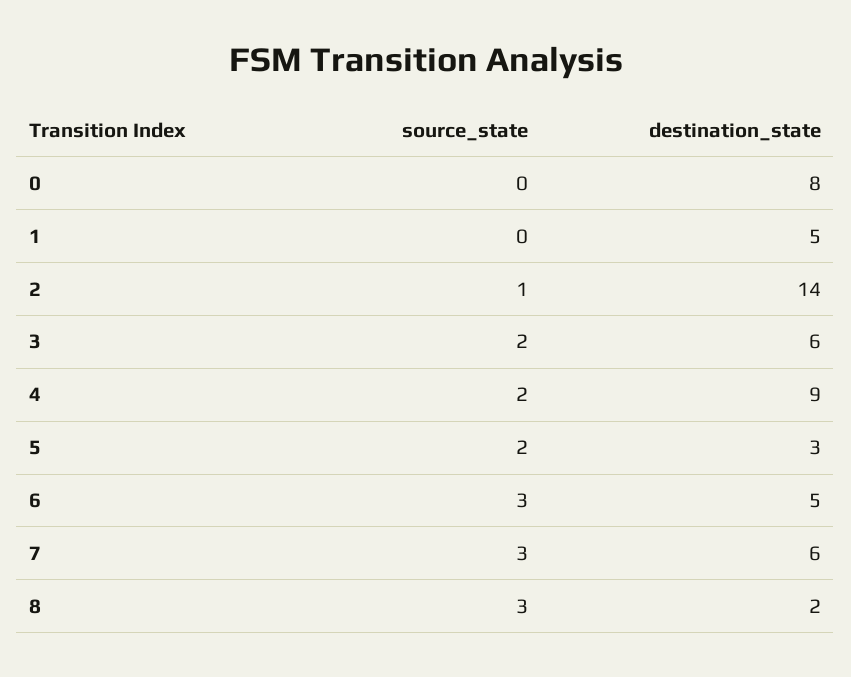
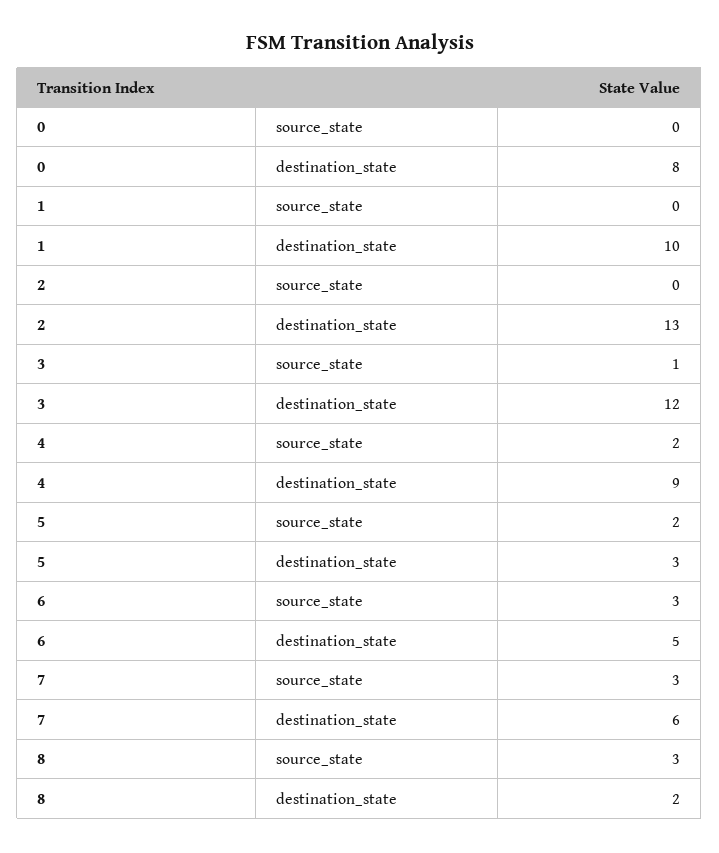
  {
    "source_state": {
      "0": 0,
      "1": 0,
-     "2": 1,
+     "2": 0,
-     "3": 2,
+     "3": 1,
      "4": 2,
      "5": 2,
      "6": 3,
      "7": 3,
      "8": 3
    },
    "destination_state": {
      "0": 8,
-     "1": 5,
+     "1": 10,
-     "2": 14,
+     "2": 13,
-     "3": 6,
+     "3": 12,
      "4": 9,
      "5": 3,
      "6": 5,
      "7": 6,
      "8": 2
    }
  }

